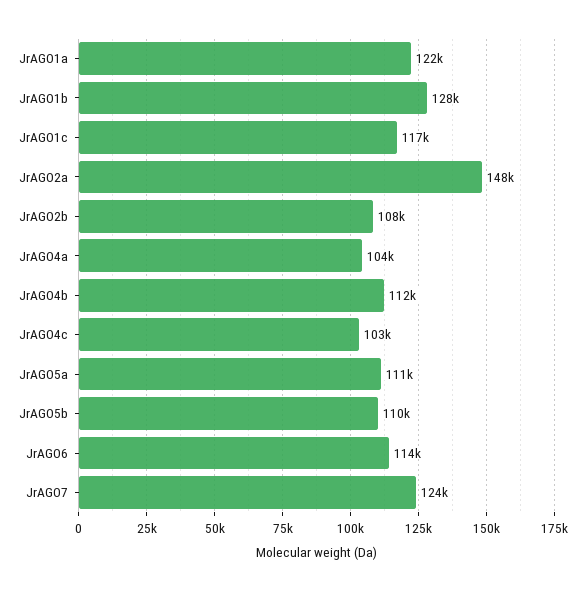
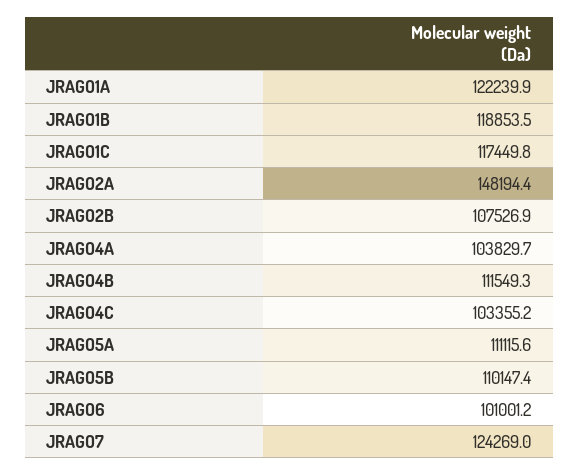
  {
    "JrAGO1a": 122239.9,
-   "JrAGO1b": 128000,
+   "JrAGO1b": 118853.5,
    "JrAGO1c": 117449.8,
    "JrAGO2a": 148194.4,
    "JrAGO2b": 107526.9,
    "JrAGO4a": 103829.7,
    "JrAGO4b": 111549.3,
    "JrAGO4c": 103355.2,
    "JrAGO5a": 111115.6,
    "JrAGO5b": 110147.4,
-   "JrAGO6": 114000,
+   "JrAGO6": 101001.2,
    "JrAGO7": 124269
  }

